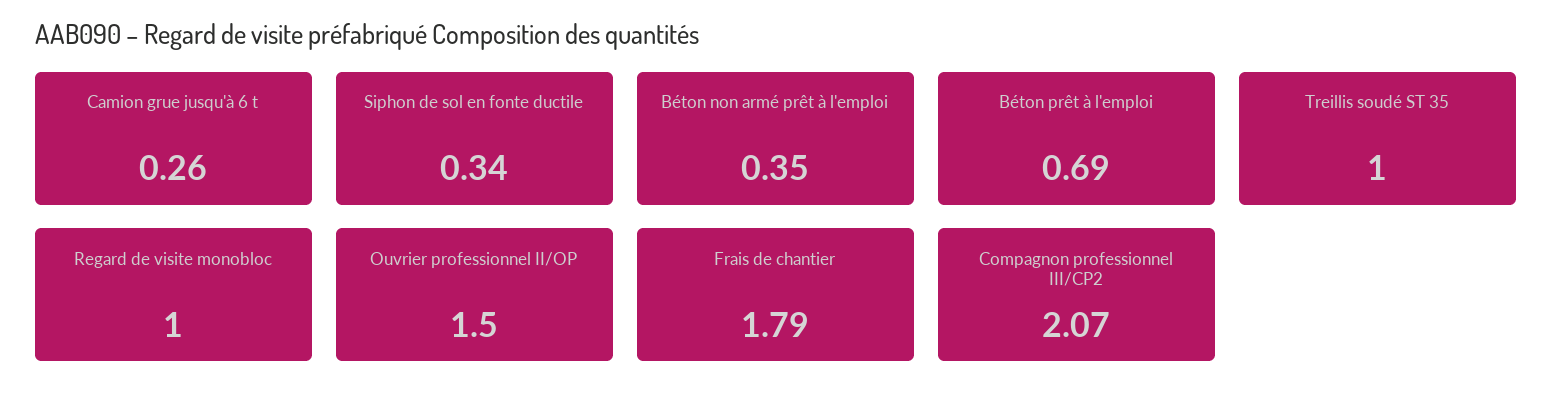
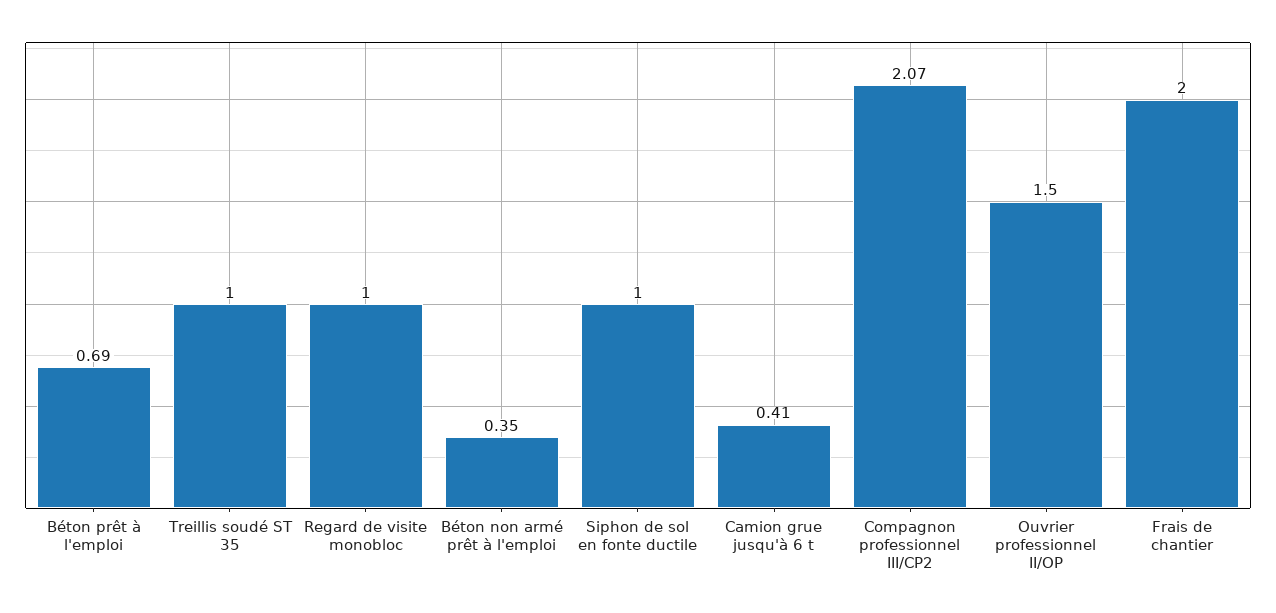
  {
-   "Camion grue jusqu'à 6 t": 0.26,
+   "Camion grue jusqu'à 6 t": 0.41,
-   "Siphon de sol en fonte ductile": 0.34,
+   "Siphon de sol en fonte ductile": 1,
    "Béton non armé prêt à l'emploi": 0.35,
    "Béton prêt à l'emploi": 0.69,
    "Treillis soudé ST 35": 1,
    "Regard de visite monobloc": 1,
    "Ouvrier professionnel II/OP": 1.5,
-   "Frais de chantier": 1.79,
+   "Frais de chantier": 2,
    "Compagnon professionnel III/CP2": 2.07
  }

